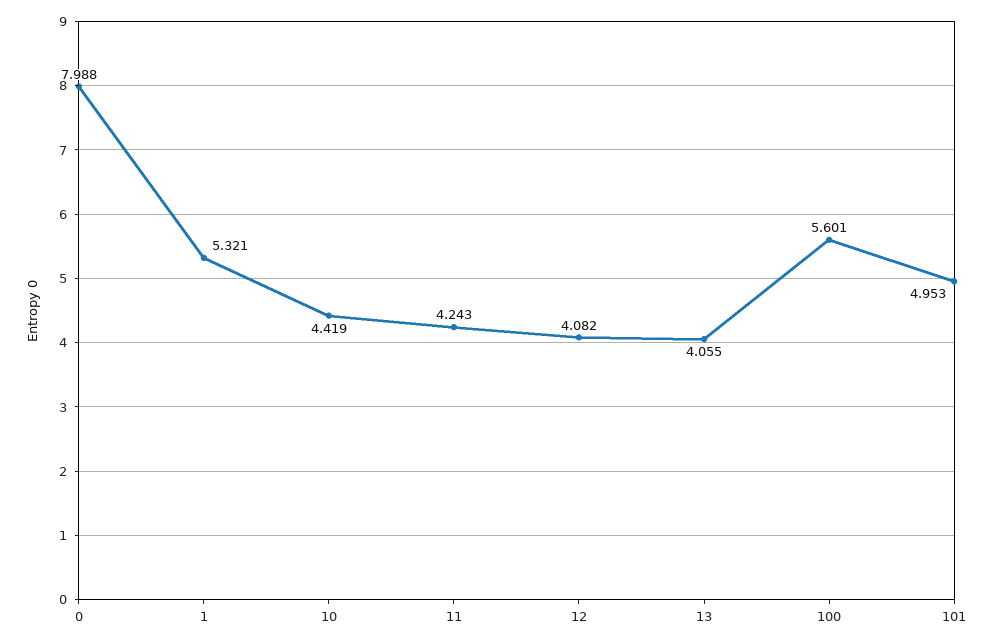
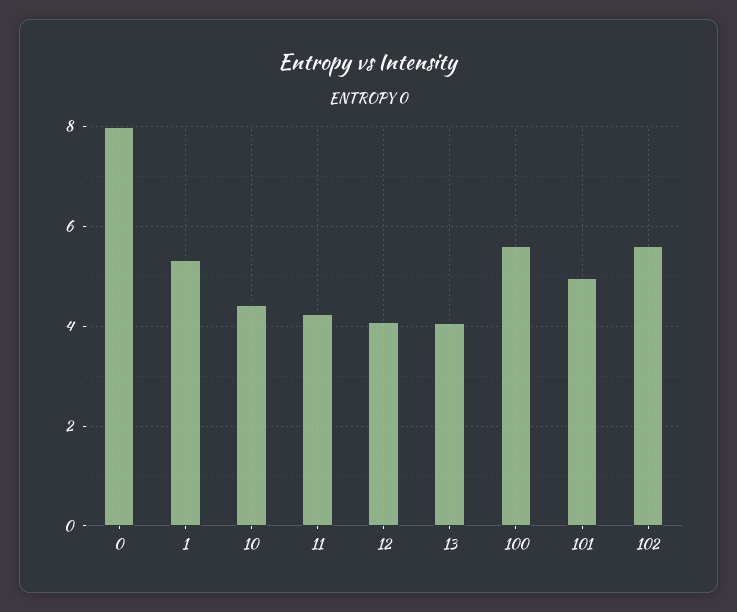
  {
    "0": 7.988,
    "1": 5.321,
    "10": 4.419,
    "11": 4.243,
    "12": 4.082,
    "13": 4.055,
    "100": 5.601,
-   "101": 4.953
+   "101": 4.953,
+   "102": 5.6
  }

